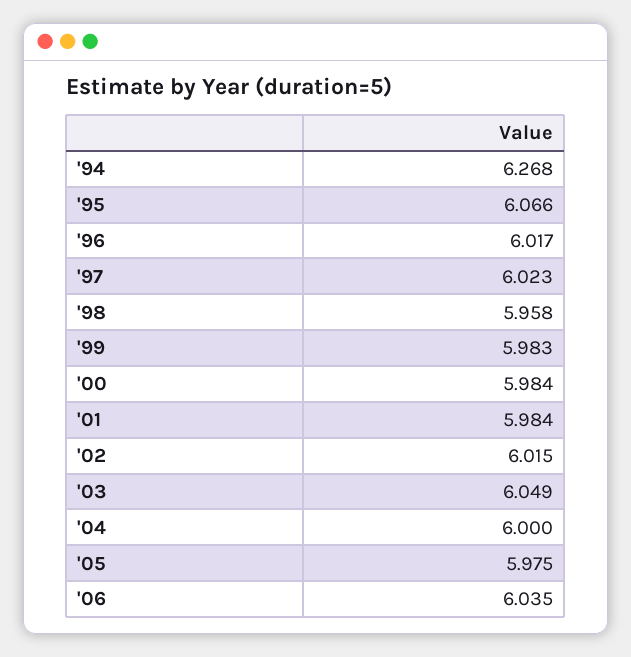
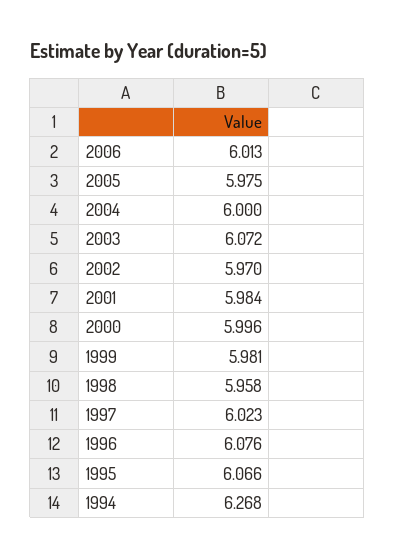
  {
    "'94": 6.268,
    "'95": 6.066,
-   "'96": 6.017,
+   "'96": 6.076,
    "'97": 6.023,
    "'98": 5.958,
-   "'99": 5.983,
+   "'99": 5.981,
-   "'00": 5.984,
+   "'00": 5.996,
    "'01": 5.984,
-   "'02": 6.015,
+   "'02": 5.97,
-   "'03": 6.049,
+   "'03": 6.072,
    "'04": 6,
    "'05": 5.975,
-   "'06": 6.035
+   "'06": 6.013
  }

